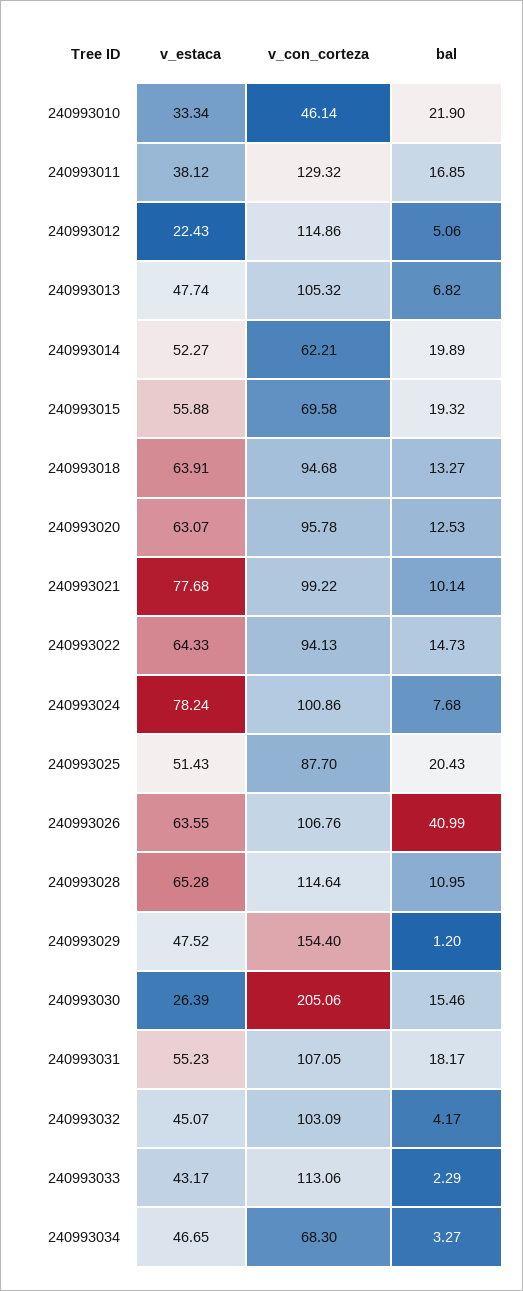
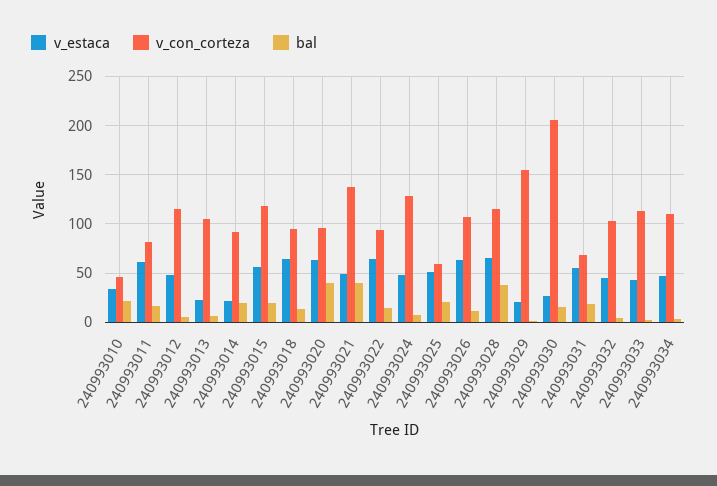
  {
    "v_estaca": {
      "240993010": 33.34,
-     "240993011": 38.12,
+     "240993011": 60,
-     "240993012": 22.43,
+     "240993012": 50,
-     "240993013": 47.74,
+     "240993013": 20,
-     "240993014": 52.27,
+     "240993014": 20,
      "240993015": 55.88,
      "240993018": 63.91,
      "240993020": 63.07,
-     "240993021": 77.68,
+     "240993021": 50,
      "240993022": 64.33,
-     "240993024": 78.24,
+     "240993024": 50,
      "240993025": 51.43,
      "240993026": 63.55,
      "240993028": 65.28,
-     "240993029": 47.52,
+     "240993029": 20,
      "240993030": 26.39,
      "240993031": 55.23,
      "240993032": 45.07,
      "240993033": 43.17,
      "240993034": 46.65
    },
    "v_con_corteza": {
      "240993010": 46.14,
-     "240993011": 129.32,
+     "240993011": 80,
      "240993012": 114.86,
      "240993013": 105.32,
-     "240993014": 62.21,
+     "240993014": 90,
-     "240993015": 69.58,
+     "240993015": 120,
      "240993018": 94.68,
      "240993020": 95.78,
-     "240993021": 99.22,
+     "240993021": 140,
      "240993022": 94.13,
-     "240993024": 100.86,
+     "240993024": 130,
-     "240993025": 87.7,
+     "240993025": 60,
      "240993026": 106.76,
      "240993028": 114.64,
      "240993029": 154.4,
      "240993030": 205.06,
-     "240993031": 107.05,
+     "240993031": 70,
      "240993032": 103.09,
      "240993033": 113.06,
-     "240993034": 68.3
+     "240993034": 110
    },
    "bal": {
      "240993010": 21.9,
      "240993011": 16.85,
      "240993012": 5.06,
      "240993013": 6.82,
      "240993014": 19.89,
      "240993015": 19.32,
      "240993018": 13.27,
-     "240993020": 12.53,
+     "240993020": 40,
-     "240993021": 10.14,
+     "240993021": 40,
      "240993022": 14.73,
      "240993024": 7.68,
      "240993025": 20.43,
-     "240993026": 40.99,
+     "240993026": 10,
-     "240993028": 10.95,
+     "240993028": 40,
      "240993029": 1.2,
      "240993030": 15.46,
      "240993031": 18.17,
      "240993032": 4.17,
      "240993033": 2.29,
      "240993034": 3.27
    }
  }

